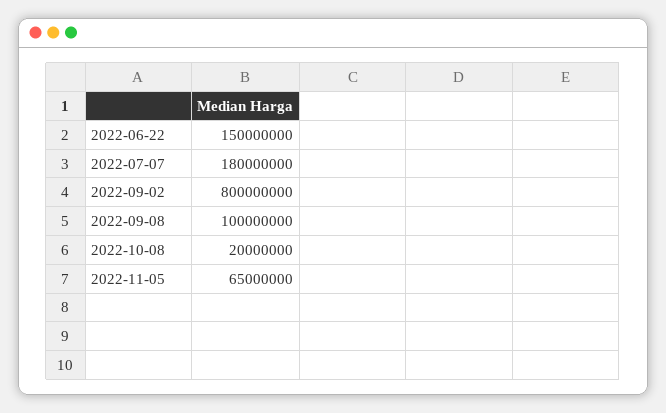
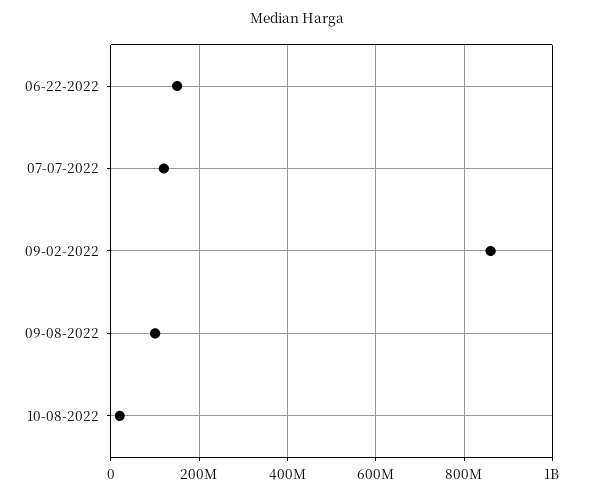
  {
    "2022-06-22": 150000000,
-   "2022-07-07": 180000000,
+   "2022-07-07": 120000000,
-   "2022-09-02": 800000000,
+   "2022-09-02": 860000000,
    "2022-09-08": 100000000,
-   "2022-10-08": 20000000,
+   "2022-10-08": 20000000
-   "2022-11-05": 65000000
  }

